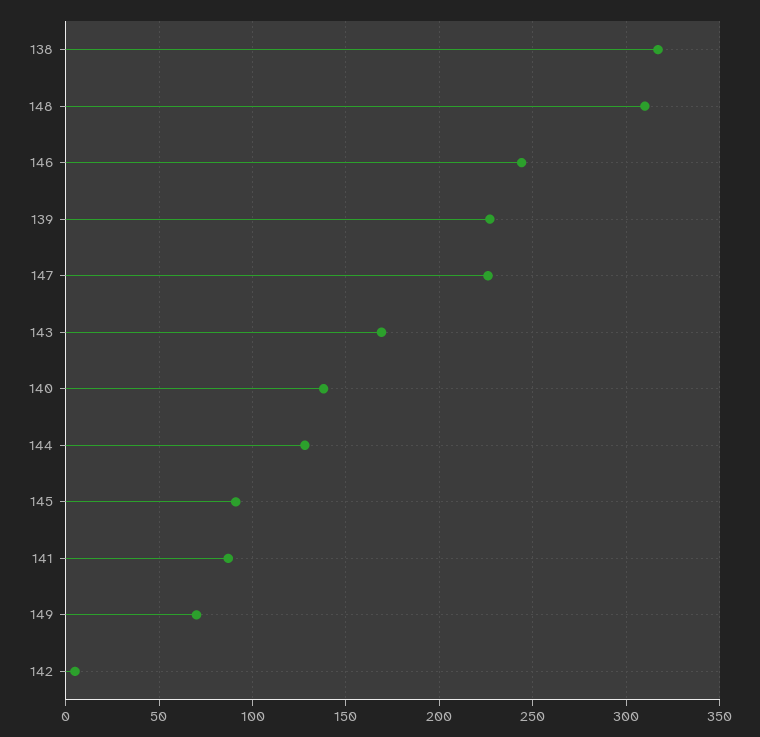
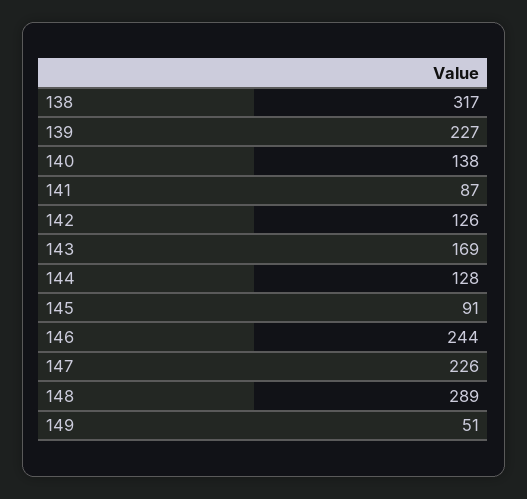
  {
    "138": 317,
-   "148": 310,
+   "148": 289,
    "146": 244,
    "139": 227,
    "147": 226,
    "143": 169,
    "140": 138,
    "144": 128,
    "145": 91,
    "141": 87,
-   "149": 70,
+   "149": 51,
-   "142": 5
+   "142": 126
  }

